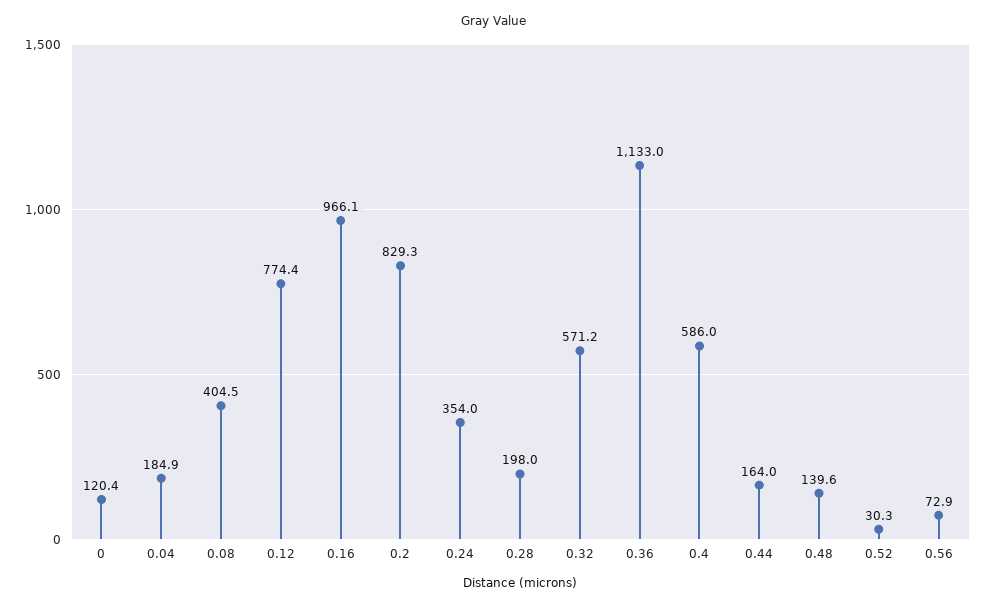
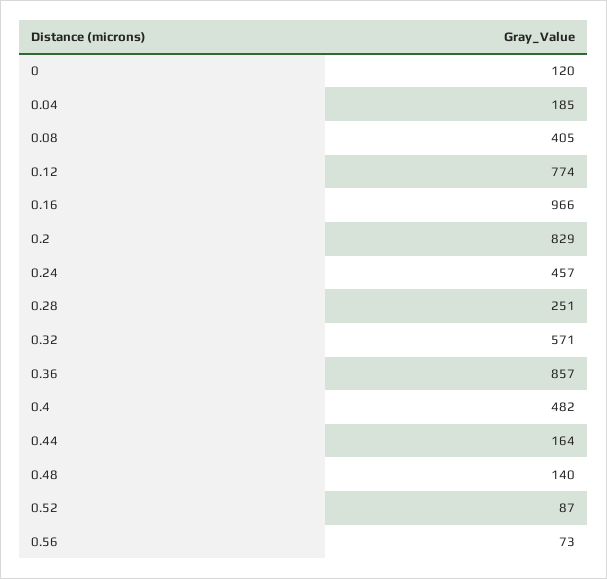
  {
    "0": 120.4,
    "0.04": 184.9,
    "0.08": 404.5,
    "0.12": 774.4,
    "0.16": 966.1,
    "0.2": 829.3,
-   "0.24": 354,
+   "0.24": 457,
-   "0.28": 198,
+   "0.28": 251,
    "0.32": 571.2,
-   "0.36": 1133,
+   "0.36": 857,
-   "0.4": 586,
+   "0.4": 482,
    "0.44": 164,
    "0.48": 139.6,
-   "0.52": 30.3,
+   "0.52": 87,
    "0.56": 72.9
  }

